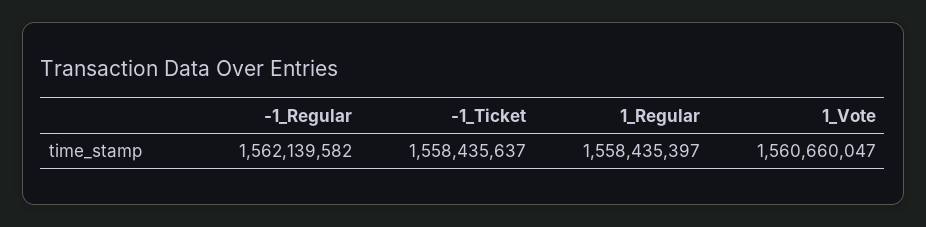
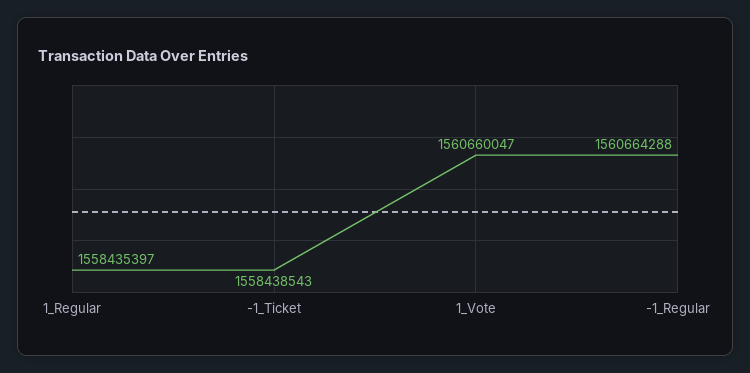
  {
-   "-1_Regular": 1562139582,
+   "-1_Regular": 1560664288,
-   "-1_Ticket": 1558435637,
+   "-1_Ticket": 1558438543,
    "1_Regular": 1558435397,
    "1_Vote": 1560660047
  }

